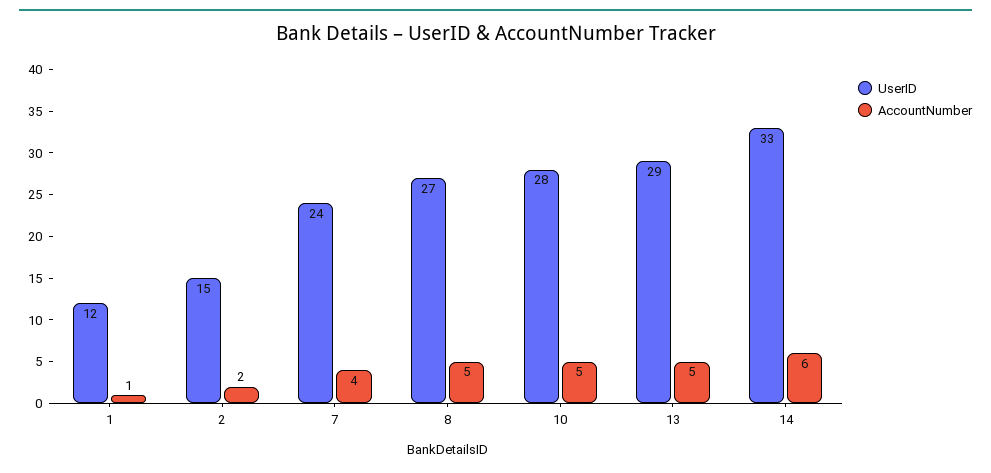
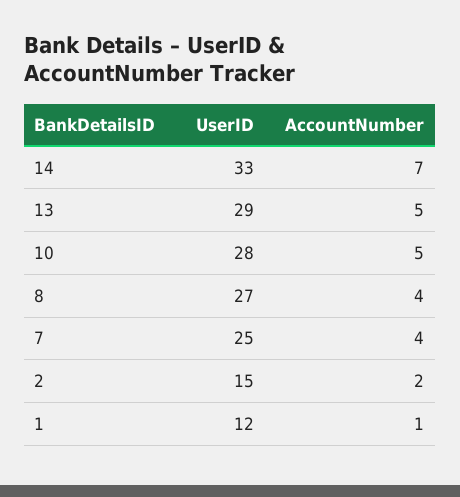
  {
    "UserID": {
      "1": 12,
      "2": 15,
-     "7": 24,
+     "7": 25,
      "8": 27,
      "10": 28,
      "13": 29,
      "14": 33
    },
    "AccountNumber": {
      "1": 1,
      "2": 2,
      "7": 4,
-     "8": 5,
+     "8": 4,
      "10": 5,
      "13": 5,
-     "14": 6
+     "14": 7
    }
  }

